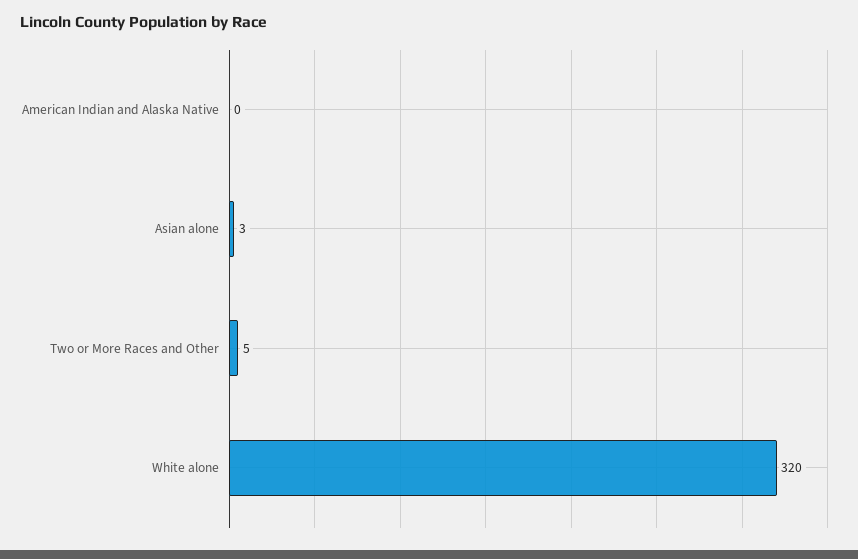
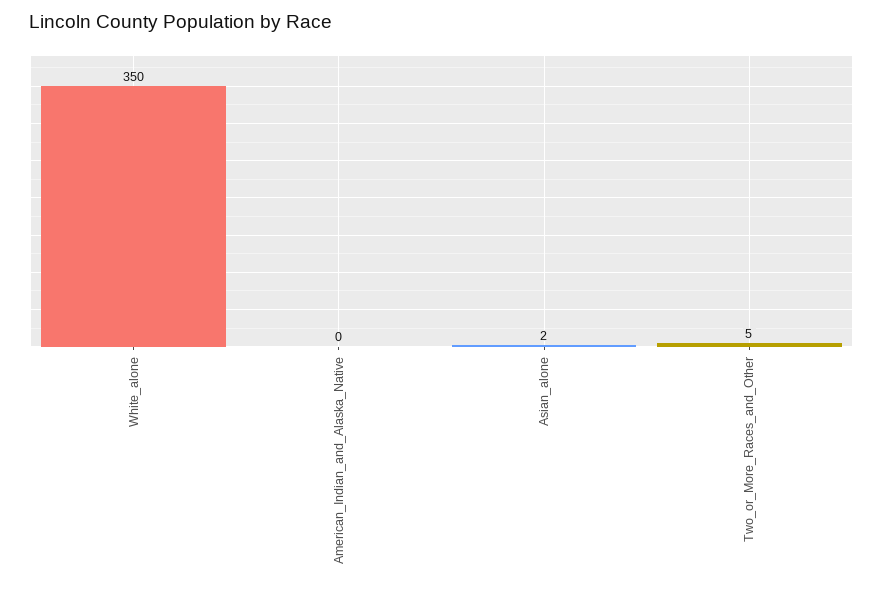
  {
    "American Indian and Alaska Native": 0,
-   "Asian alone": 3,
+   "Asian alone": 2,
    "Two or More Races and Other": 5,
-   "White alone": 320
+   "White alone": 350
  }

